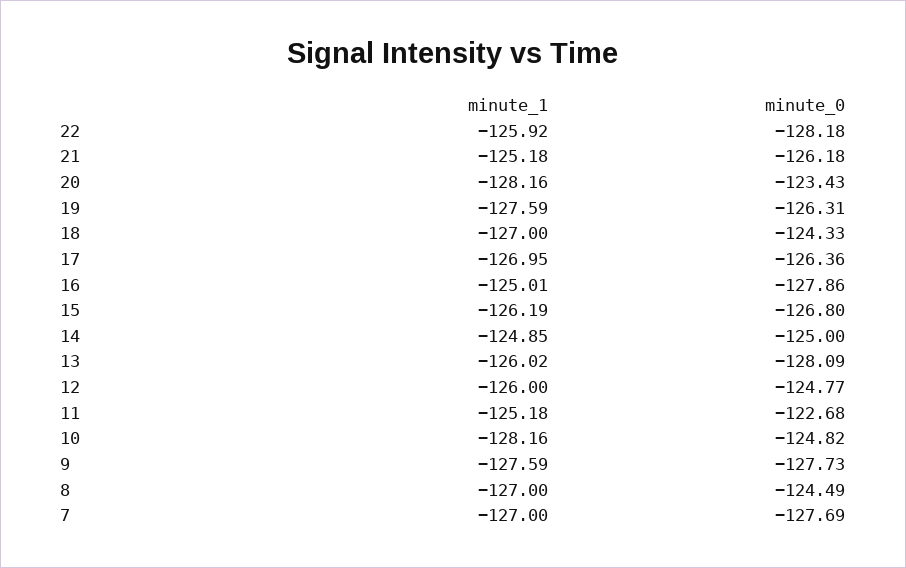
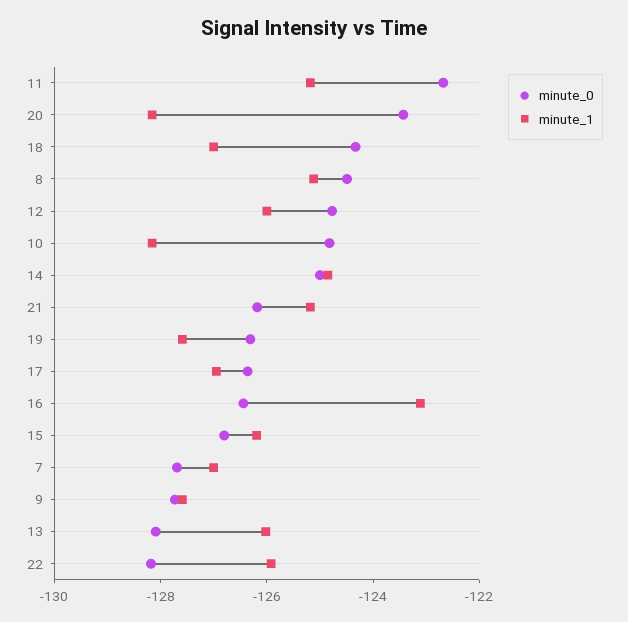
  {
    "minute_1": {
      "22": -125.92,
      "21": -125.18,
      "20": -128.16,
      "19": -127.59,
      "18": -127,
      "17": -126.95,
-     "16": -125.01,
+     "16": -123,
      "15": -126.19,
      "14": -124.85,
      "13": -126.02,
      "12": -126,
      "11": -125.18,
      "10": -128.16,
      "9": -127.59,
-     "8": -127,
+     "8": -125,
      "7": -127
    },
    "minute_0": {
      "22": -128.18,
      "21": -126.18,
      "20": -123.43,
      "19": -126.31,
      "18": -124.33,
      "17": -126.36,
-     "16": -127.86,
+     "16": -126.5,
      "15": -126.8,
      "14": -125,
      "13": -128.09,
      "12": -124.77,
      "11": -122.68,
      "10": -124.82,
      "9": -127.73,
      "8": -124.49,
      "7": -127.69
    }
  }

